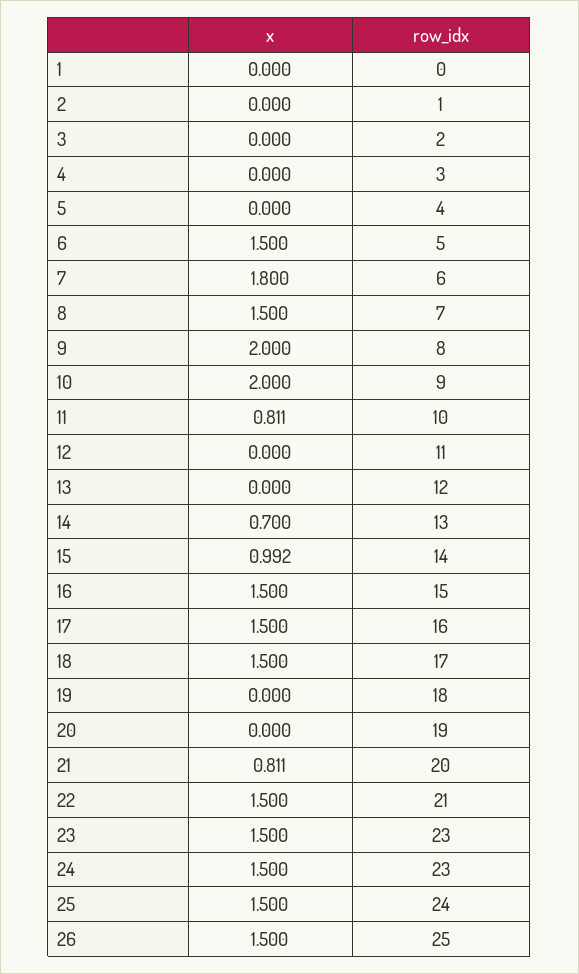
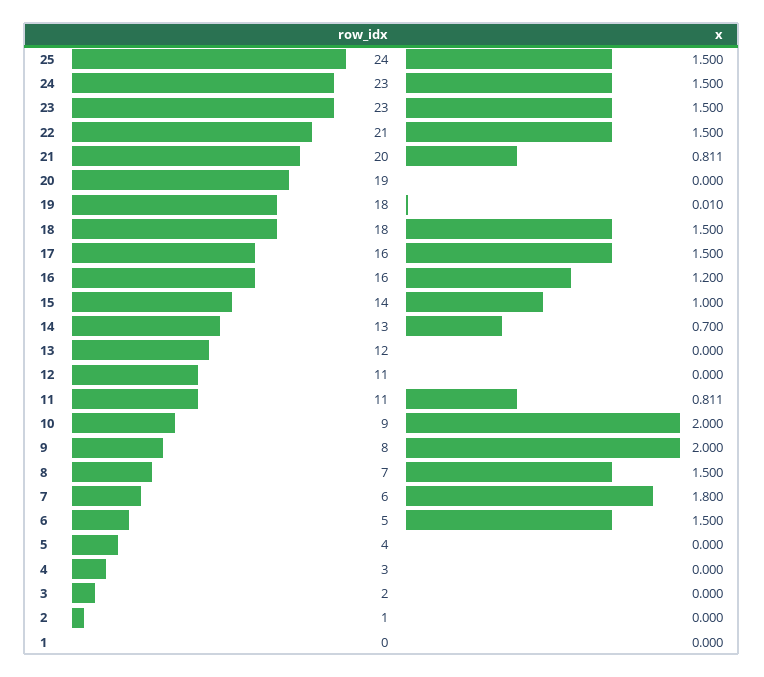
  {
    "x": {
      "1": 0,
      "2": 0,
      "3": 0,
      "4": 0,
      "5": 0,
      "6": 1.5,
      "7": 1.8,
      "8": 1.5,
      "9": 2,
      "10": 2,
      "11": 0.811,
      "12": 0,
      "13": 0,
      "14": 0.7,
-     "15": 0.992,
+     "15": 1,
-     "16": 1.5,
+     "16": 1.2,
      "17": 1.5,
      "18": 1.5,
-     "19": 0,
+     "19": 0.01,
      "20": 0,
      "21": 0.811,
      "22": 1.5,
      "23": 1.5,
      "24": 1.5,
-     "25": 1.5,
+     "25": 1.5
-     "26": 1.5
    },
    "row_idx": {
      "1": 0,
      "2": 1,
      "3": 2,
      "4": 3,
      "5": 4,
      "6": 5,
      "7": 6,
      "8": 7,
      "9": 8,
      "10": 9,
-     "11": 10,
+     "11": 11,
      "12": 11,
      "13": 12,
      "14": 13,
      "15": 14,
-     "16": 15,
+     "16": 16,
      "17": 16,
-     "18": 17,
+     "18": 18,
      "19": 18,
      "20": 19,
      "21": 20,
      "22": 21,
      "23": 23,
      "24": 23,
-     "25": 24,
+     "25": 24
-     "26": 25
    }
  }

